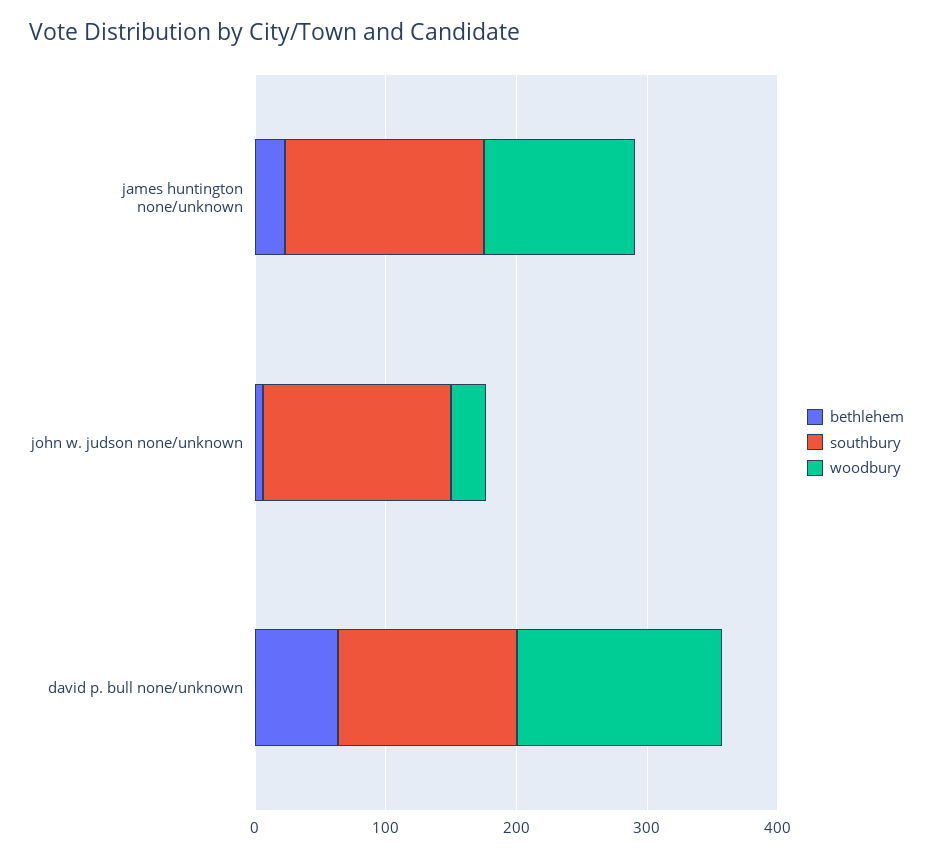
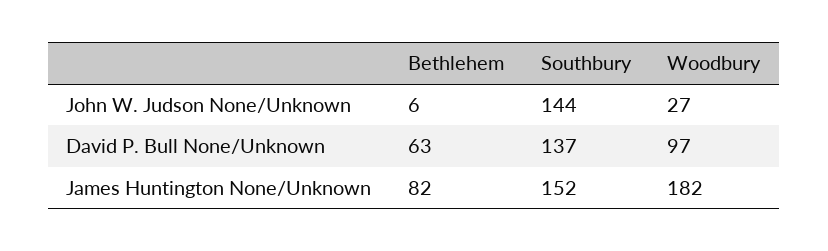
  {
    "bethlehem": {
-     "james huntington none/unknown": 20,
+     "james huntington none/unknown": 82,
      "john w. judson none/unknown": 6,
      "david p. bull none/unknown": 63
    },
    "southbury": {
      "james huntington none/unknown": 152,
      "john w. judson none/unknown": 144,
      "david p. bull none/unknown": 137
    },
    "woodbury": {
-     "james huntington none/unknown": 120,
+     "james huntington none/unknown": 182,
      "john w. judson none/unknown": 27,
-     "david p. bull none/unknown": 160
+     "david p. bull none/unknown": 97
    }
  }

